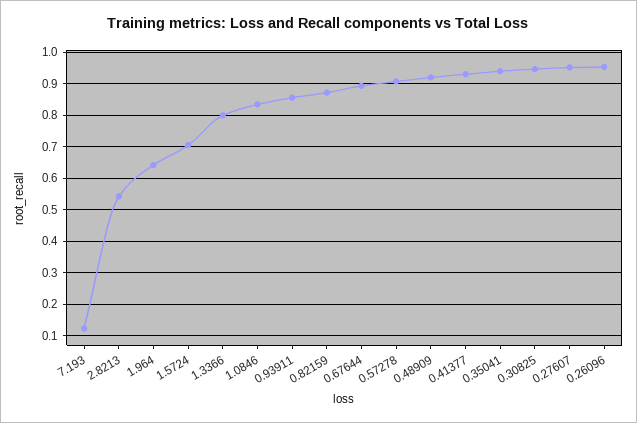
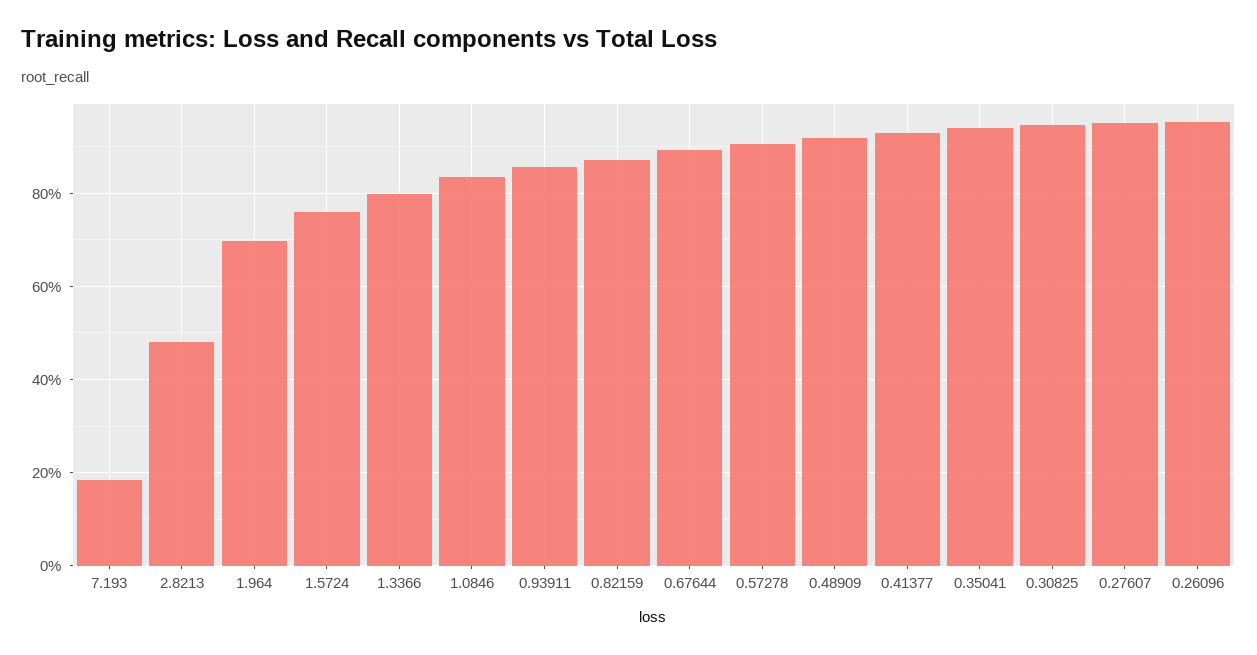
  {
-   "7.193": 0.12,
+   "7.193": 0.18,
-   "2.8213": 0.54,
+   "2.8213": 0.48,
-   "1.964": 0.64,
+   "1.964": 0.7,
-   "1.5724": 0.7,
+   "1.5724": 0.76,
    "1.3366": 0.8,
    "1.0846": 0.84,
    "0.93911": 0.86,
    "0.82159": 0.88,
    "0.67644": 0.9,
    "0.57278": 0.9,
    "0.48909": 0.92,
    "0.41377": 0.94,
    "0.35041": 0.94,
    "0.30825": 0.94,
    "0.27607": 0.96,
    "0.26096": 0.96
  }

